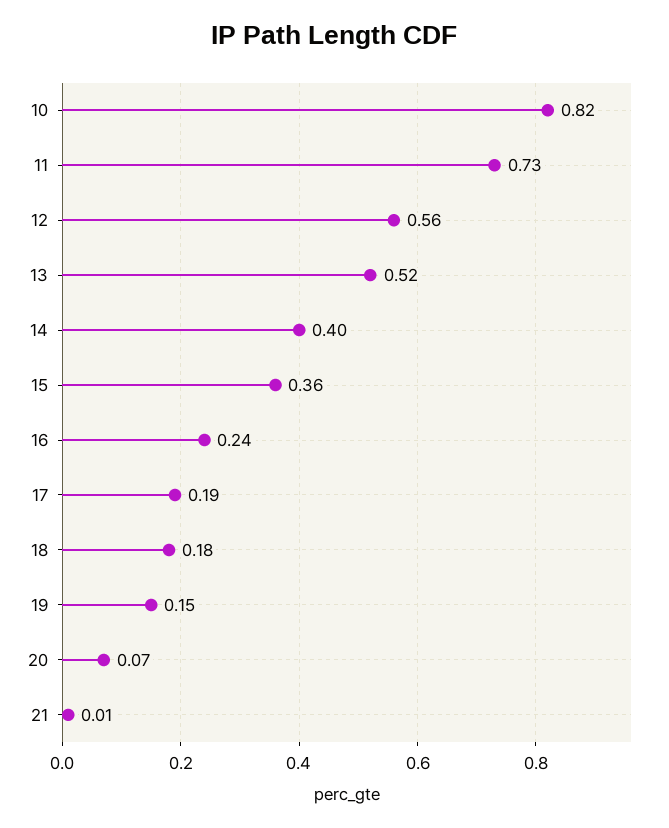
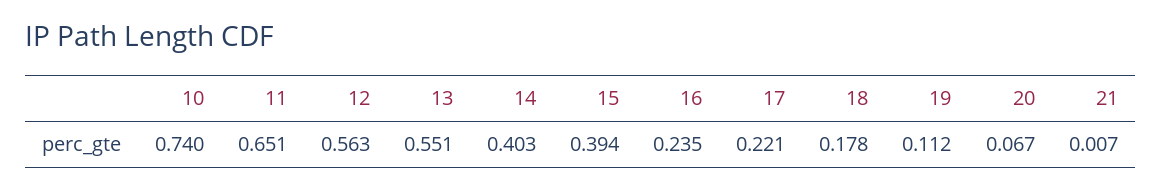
  {
-   "10": 0.82,
+   "10": 0.74,
-   "11": 0.73,
+   "11": 0.651,
    "12": 0.563,
-   "13": 0.52,
+   "13": 0.551,
    "14": 0.403,
-   "15": 0.36,
+   "15": 0.394,
    "16": 0.235,
-   "17": 0.19,
+   "17": 0.221,
    "18": 0.178,
-   "19": 0.15,
+   "19": 0.112,
    "20": 0.067,
    "21": 0.007
  }

